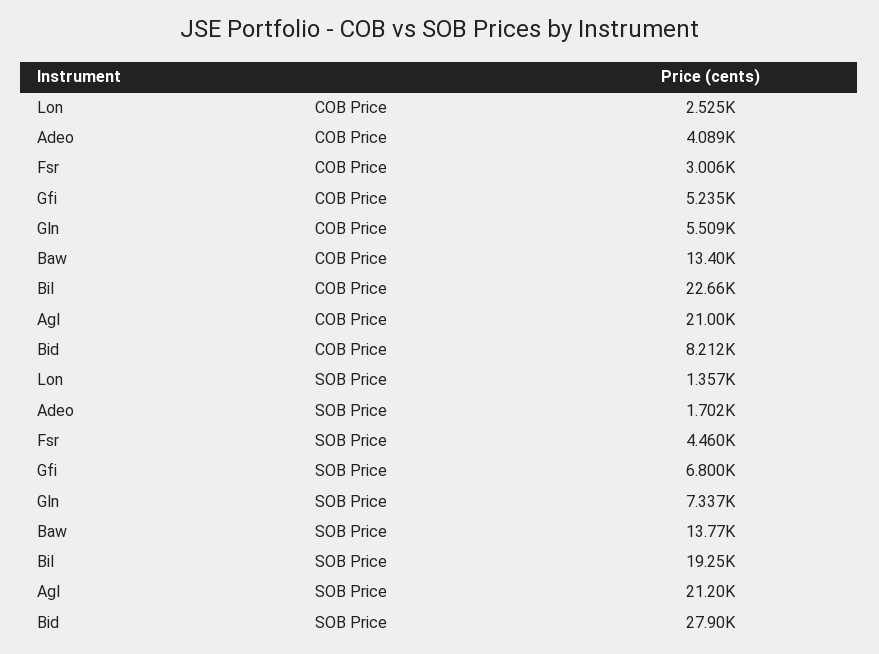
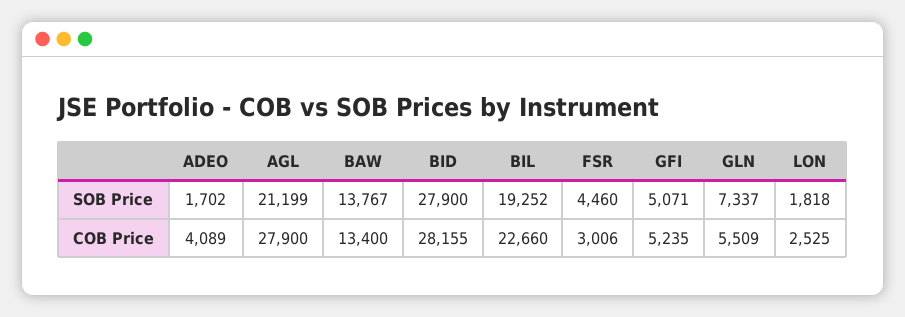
  {
    "Lon": {
      "COB Price": 2525,
-     "SOB Price": 1357
+     "SOB Price": 1818
    },
    "Adeo": {
      "COB Price": 4089,
      "SOB Price": 1702
    },
    "Fsr": {
      "COB Price": 3006,
      "SOB Price": 4460
    },
    "Gfi": {
      "COB Price": 5235,
-     "SOB Price": 6800
+     "SOB Price": 5071
    },
    "Gln": {
      "COB Price": 5509,
      "SOB Price": 7337
    },
    "Baw": {
      "COB Price": 13400,
      "SOB Price": 13767
    },
    "Bil": {
      "COB Price": 22660,
      "SOB Price": 19252
    },
    "Agl": {
-     "COB Price": 21000,
+     "COB Price": 27900,
      "SOB Price": 21199
    },
    "Bid": {
-     "COB Price": 8212,
+     "COB Price": 28155,
      "SOB Price": 27900
    }
  }

